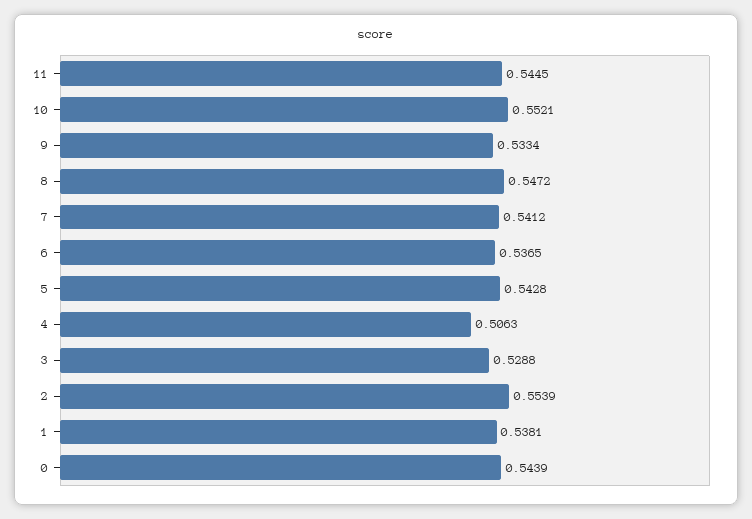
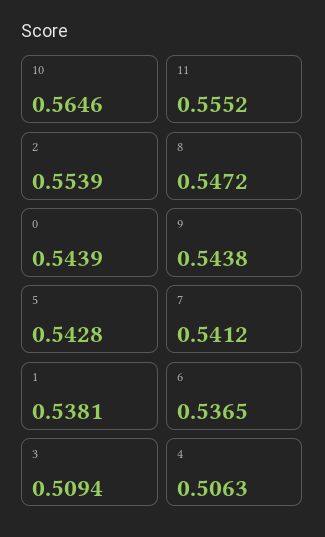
  {
-   "11": 0.5445,
+   "11": 0.5552,
-   "10": 0.5521,
+   "10": 0.5646,
-   "9": 0.5334,
+   "9": 0.5438,
    "8": 0.5472,
    "7": 0.5412,
    "6": 0.5365,
    "5": 0.5428,
    "4": 0.5063,
-   "3": 0.5288,
+   "3": 0.5094,
    "2": 0.5539,
    "1": 0.5381,
    "0": 0.5439
  }

